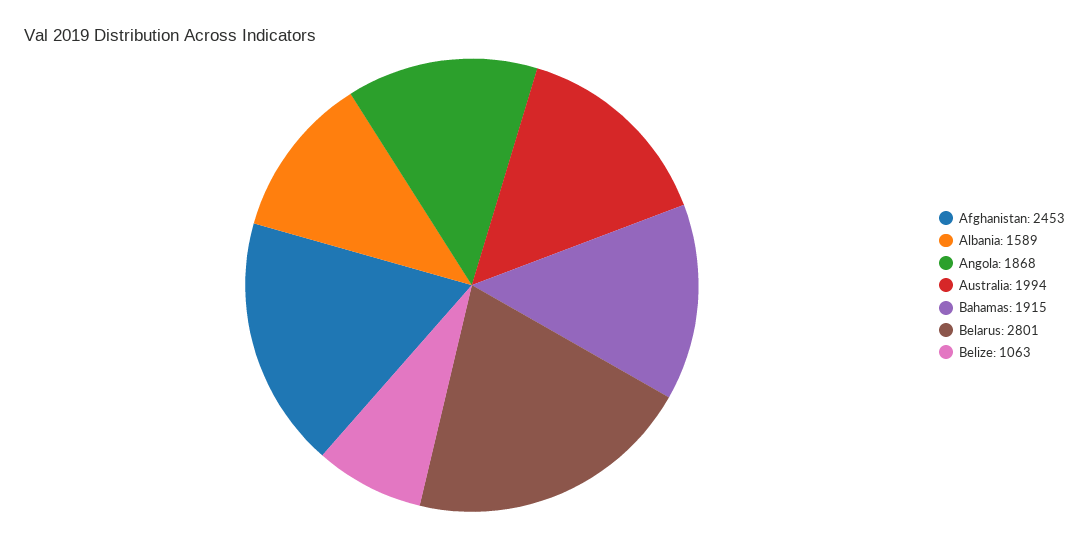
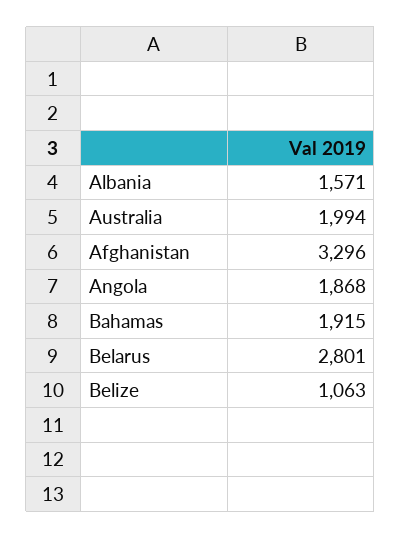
  {
-   "Afghanistan": 2453,
+   "Afghanistan": 3296,
-   "Albania": 1589,
+   "Albania": 1571,
    "Angola": 1868,
    "Australia": 1994,
    "Bahamas": 1915,
    "Belarus": 2801,
    "Belize": 1063
  }

